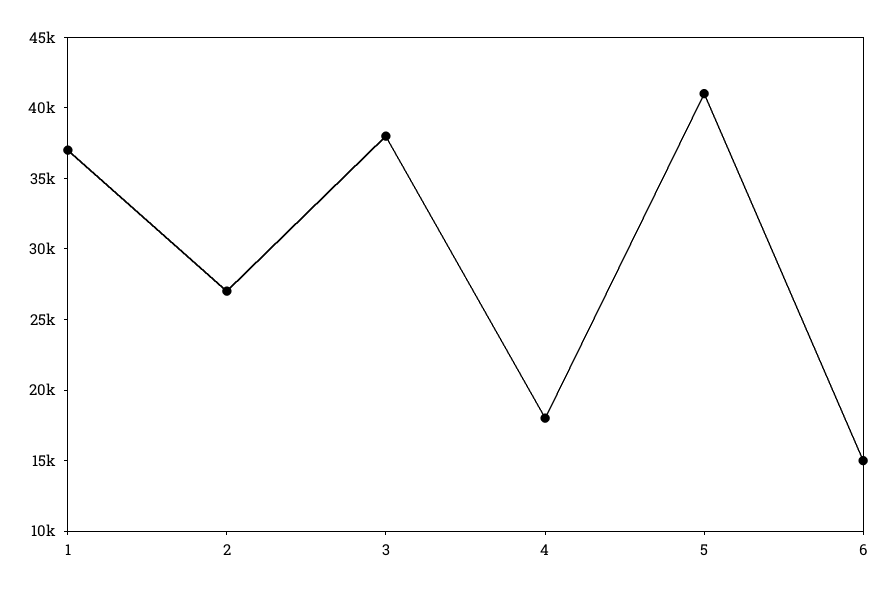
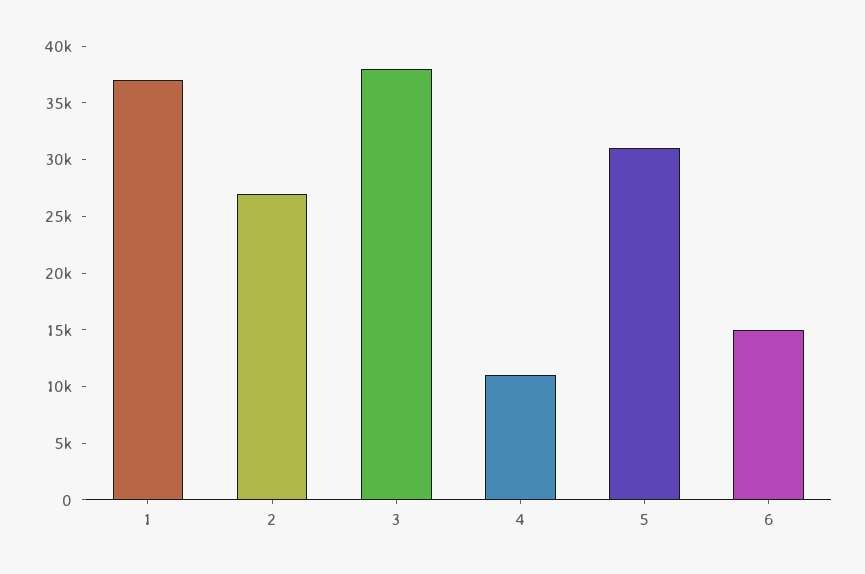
  {
    "1": 37000,
    "2": 27000,
    "3": 38000,
-   "4": 18000,
+   "4": 11000,
-   "5": 41000,
+   "5": 31000,
    "6": 15000
  }

